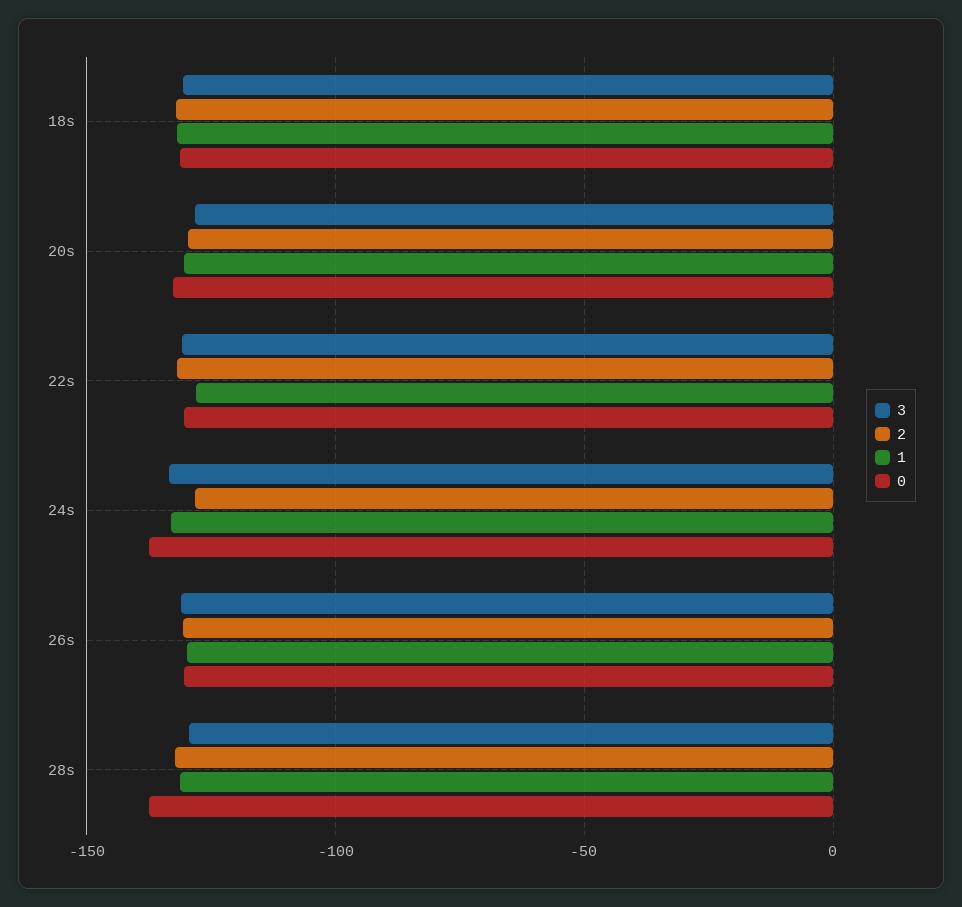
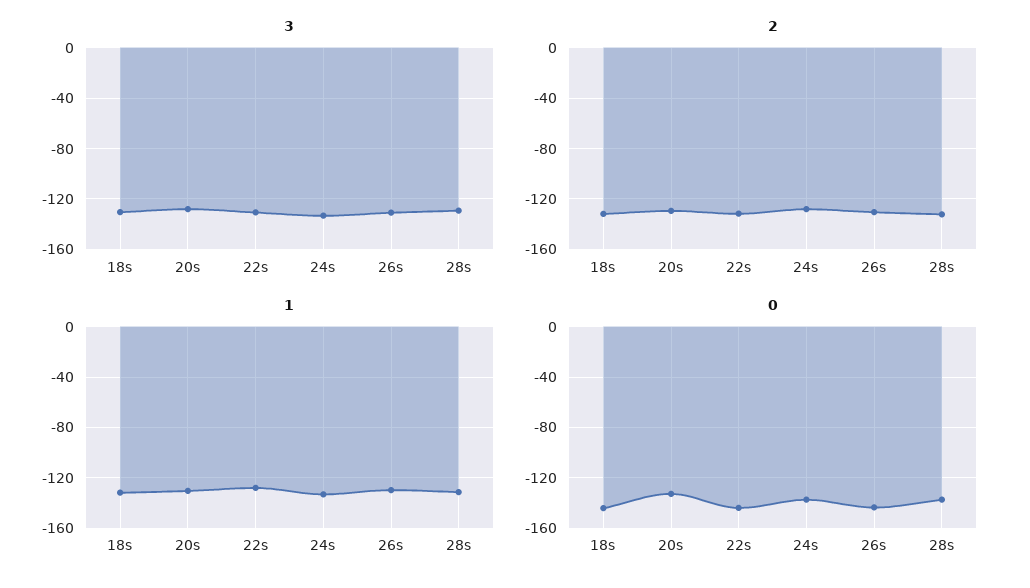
  {
    "3": {
      "18s": -130,
      "20s": -130,
      "22s": -130,
      "24s": -135,
      "26s": -130,
      "28s": -130
    },
    "2": {
      "18s": -130,
      "20s": -130,
      "22s": -130,
      "24s": -130,
      "26s": -130,
      "28s": -130
    },
    "1": {
      "18s": -130,
      "20s": -130,
      "22s": -130,
      "24s": -135,
      "26s": -130,
      "28s": -130
    },
    "0": {
-     "18s": -130,
+     "18s": -145,
      "20s": -135,
-     "22s": -130,
+     "22s": -145,
      "24s": -140,
-     "26s": -130,
+     "26s": -145,
      "28s": -140
    }
  }

